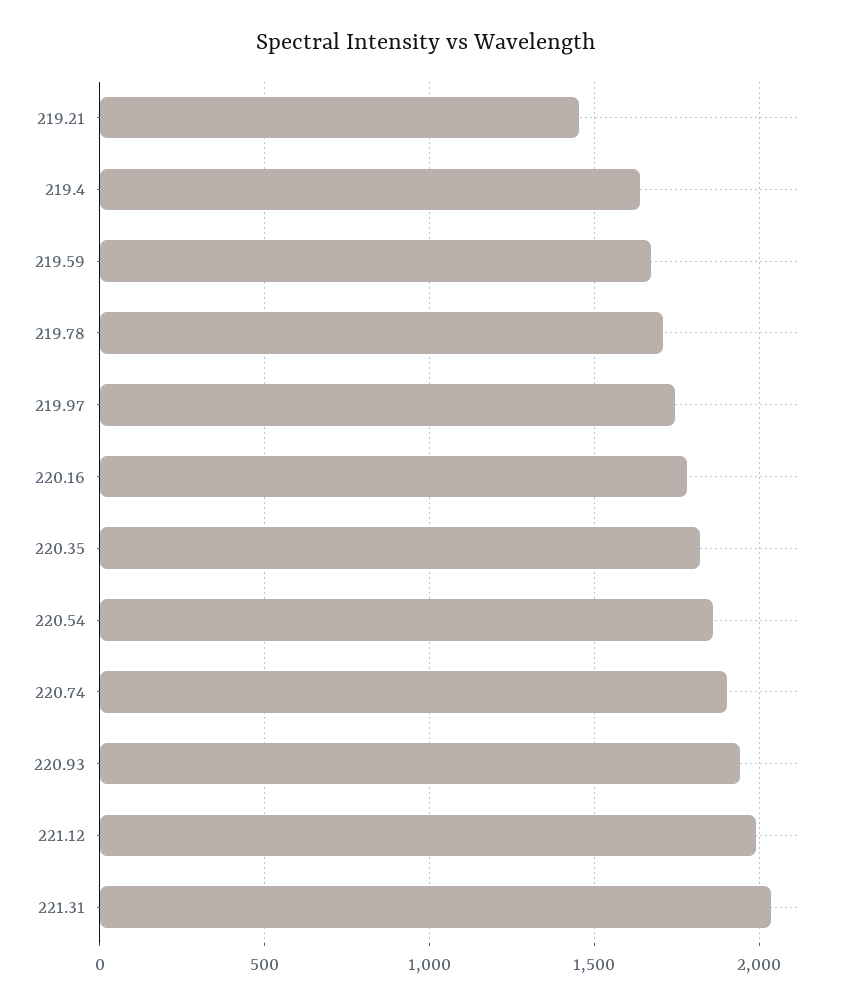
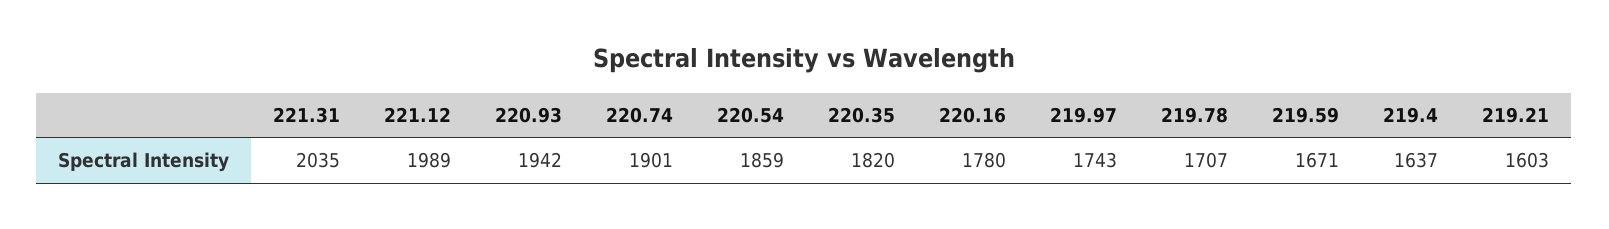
  {
-   "219.21": 1450,
+   "219.21": 1603,
    "219.4": 1637,
    "219.59": 1671,
    "219.78": 1707,
    "219.97": 1743,
    "220.16": 1780,
    "220.35": 1820,
    "220.54": 1859,
    "220.74": 1901,
    "220.93": 1942,
    "221.12": 1989,
    "221.31": 2035
  }

